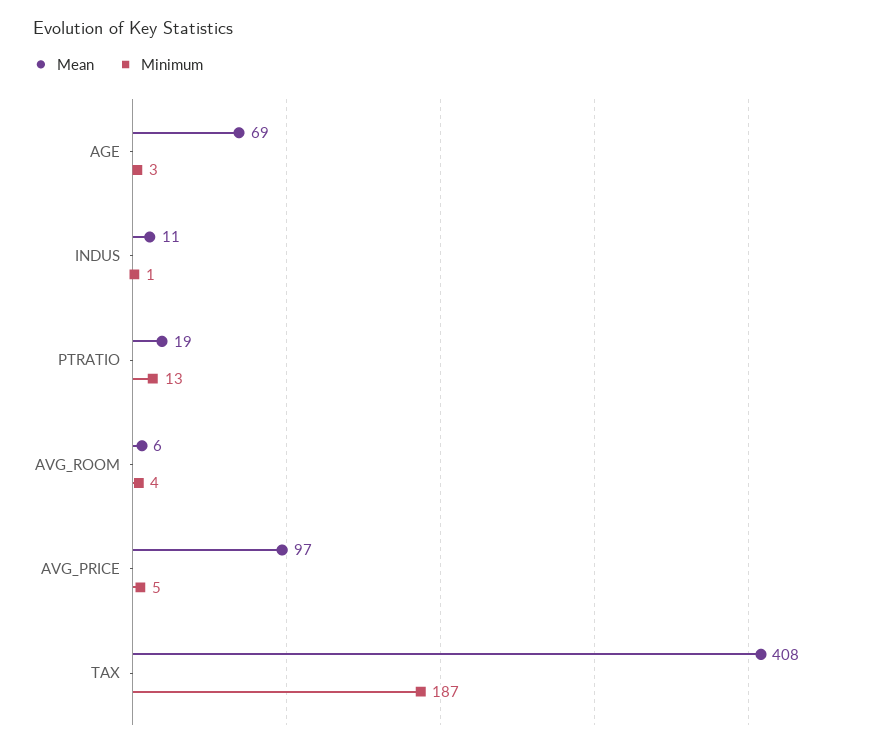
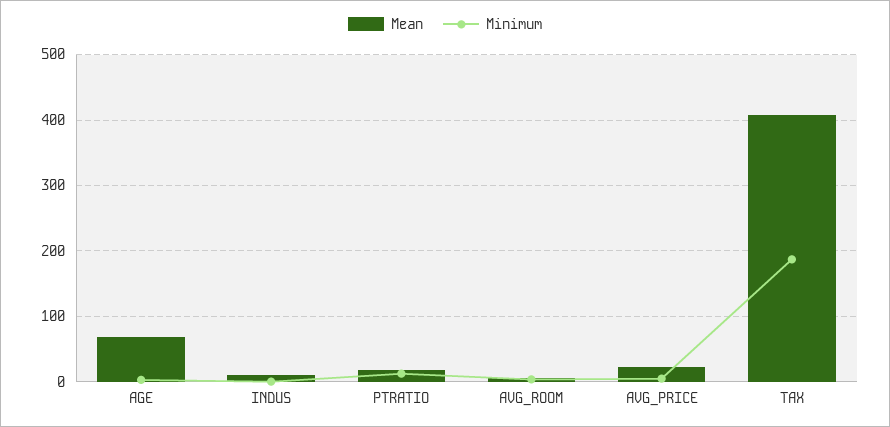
  {
    "Mean": {
      "AGE": 69,
      "INDUS": 11,
      "PTRATIO": 19,
      "AVG_ROOM": 6,
-     "AVG_PRICE": 97,
+     "AVG_PRICE": 20,
      "TAX": 408
    },
    "Minimum": {
      "AGE": 3,
      "INDUS": 1,
      "PTRATIO": 13,
      "AVG_ROOM": 4,
      "AVG_PRICE": 5,
      "TAX": 187
    }
  }

